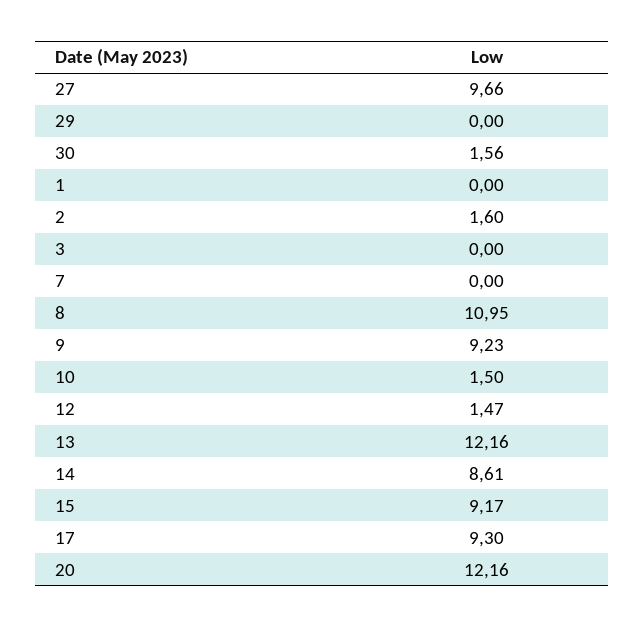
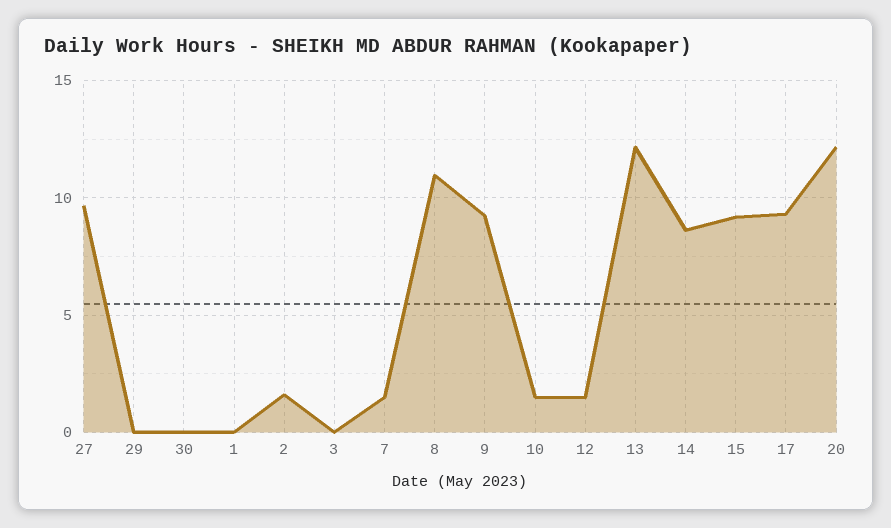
  {
    "27": 9.66,
    "29": 0,
-   "30": 1.56,
+   "30": 0,
    "1": 0,
    "2": 1.6,
    "3": 0,
-   "7": 0,
+   "7": 1.5,
    "8": 10.95,
    "9": 9.23,
    "10": 1.5,
    "12": 1.47,
    "13": 12.16,
    "14": 8.61,
    "15": 9.17,
    "17": 9.3,
    "20": 12.16
  }

